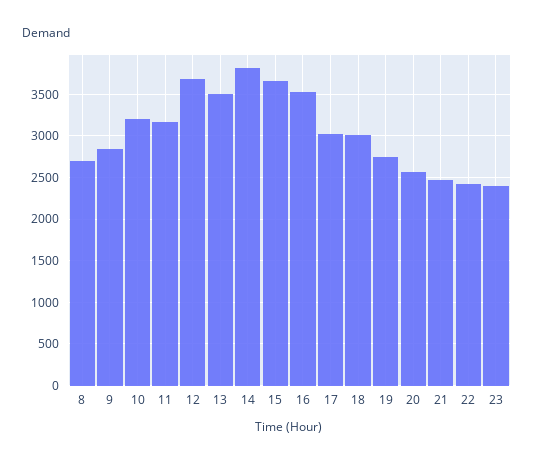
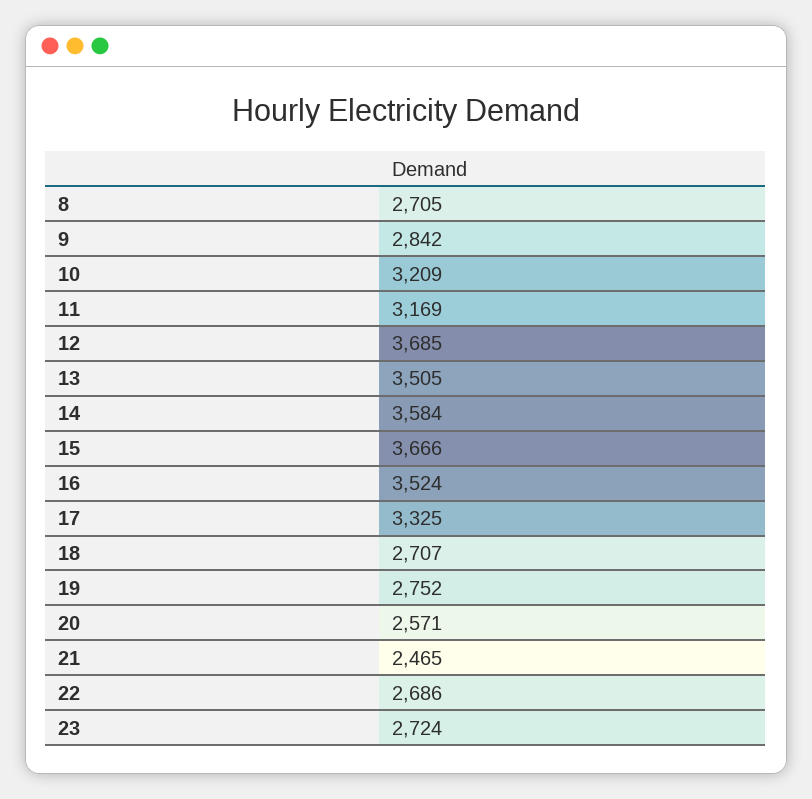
  {
    "8": 2705,
    "9": 2842,
    "10": 3209,
    "11": 3169,
    "12": 3685,
    "13": 3505,
-   "14": 3800,
+   "14": 3584,
    "15": 3666,
    "16": 3524,
-   "17": 3000,
+   "17": 3325,
-   "18": 3000,
+   "18": 2707,
    "19": 2752,
    "20": 2571,
    "21": 2465,
-   "22": 2400,
+   "22": 2686,
-   "23": 2400
+   "23": 2724
  }

